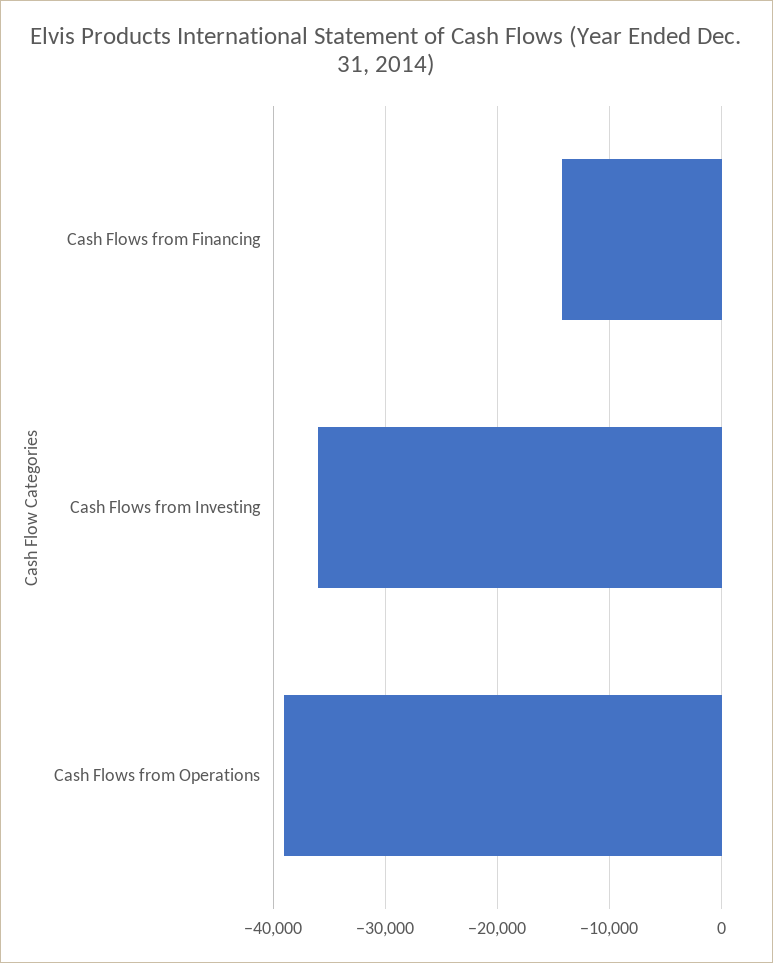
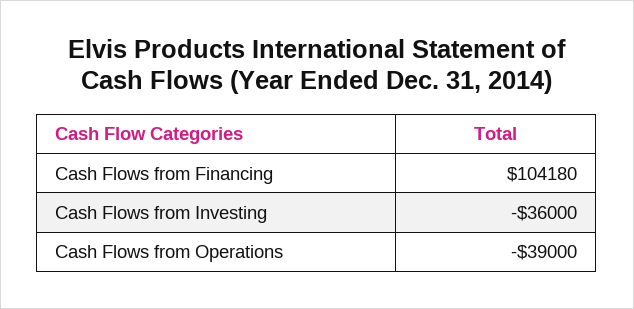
  {
-   "Cash Flows from Financing": -14000,
+   "Cash Flows from Financing": 104180,
    "Cash Flows from Investing": -36000,
    "Cash Flows from Operations": -39000
  }

